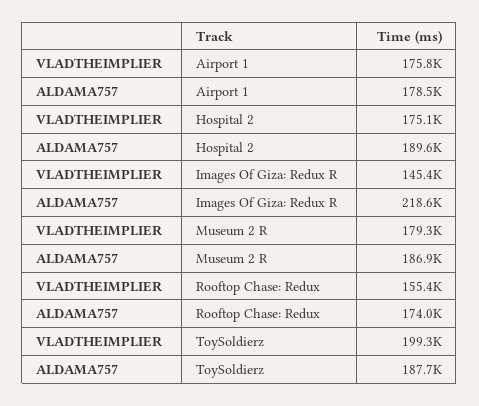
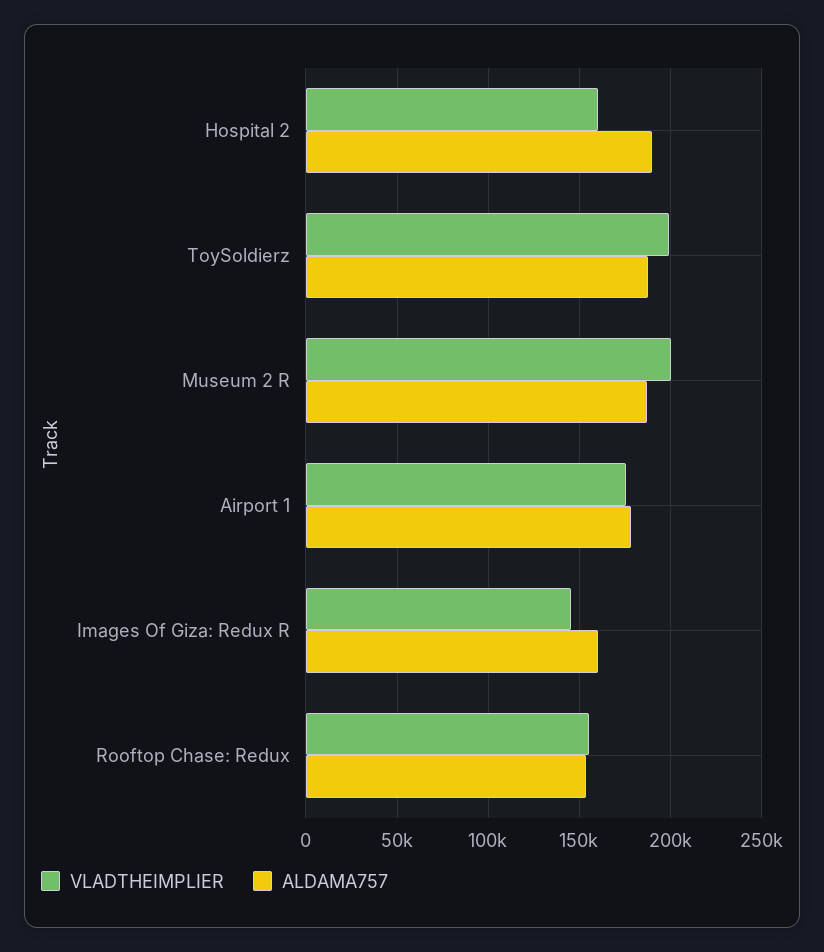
  {
    "VLADTHEIMPLIER": {
      "Airport 1": 175800,
-     "Hospital 2": 175100,
+     "Hospital 2": 160000,
      "Images Of Giza: Redux R": 145400,
-     "Museum 2 R": 179300,
+     "Museum 2 R": 200000,
      "Rooftop Chase: Redux": 155400,
      "ToySoldierz": 199300
    },
    "ALDAMA757": {
      "Airport 1": 178500,
      "Hospital 2": 189600,
-     "Images Of Giza: Redux R": 218600,
+     "Images Of Giza: Redux R": 160000,
      "Museum 2 R": 186900,
-     "Rooftop Chase: Redux": 174000,
+     "Rooftop Chase: Redux": 155000,
      "ToySoldierz": 187700
    }
  }

